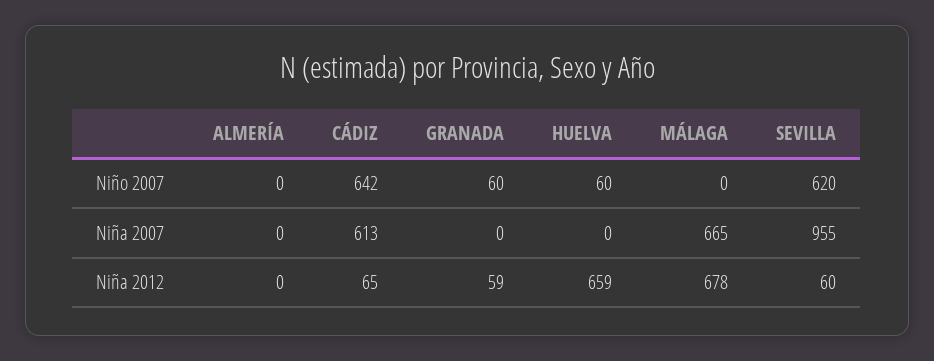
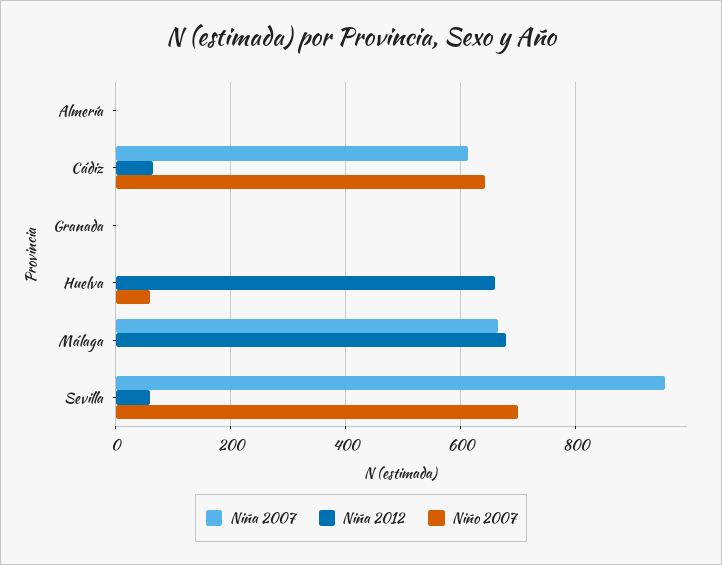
  {
    "Niño 2007": {
      "ALMERÍA": 0,
      "CÁDIZ": 642,
-     "GRANADA": 60,
+     "GRANADA": 0,
      "HUELVA": 60,
      "MÁLAGA": 0,
-     "SEVILLA": 620
+     "SEVILLA": 700
    },
    "Niña 2007": {
      "ALMERÍA": 0,
      "CÁDIZ": 613,
      "GRANADA": 0,
      "HUELVA": 0,
      "MÁLAGA": 665,
      "SEVILLA": 955
    },
    "Niña 2012": {
      "ALMERÍA": 0,
      "CÁDIZ": 65,
-     "GRANADA": 59,
+     "GRANADA": 0,
      "HUELVA": 659,
      "MÁLAGA": 678,
      "SEVILLA": 60
    }
  }

